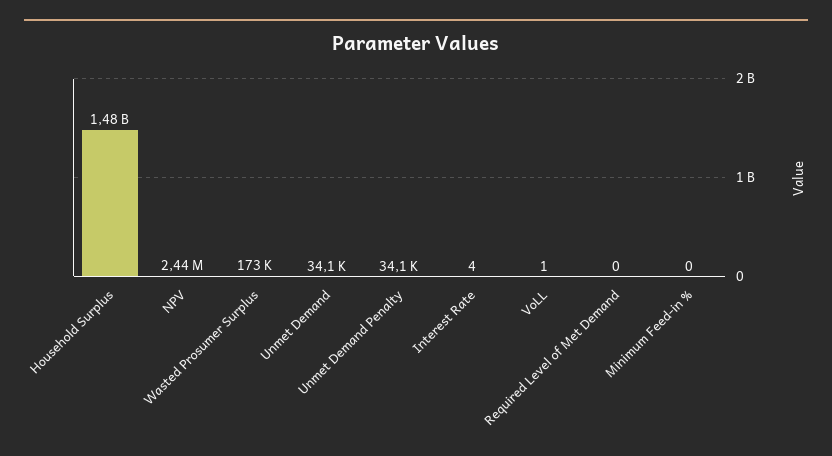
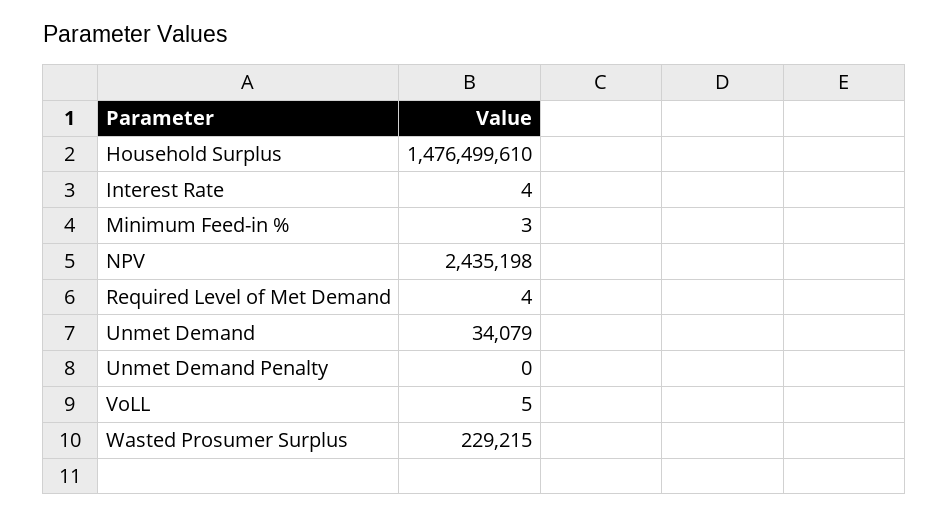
  {
    "Household Surplus": 1476499610,
    "NPV": 2435198,
-   "Wasted Prosumer Surplus": 173000,
+   "Wasted Prosumer Surplus": 229215,
    "Unmet Demand": 34079,
-   "Unmet Demand Penalty": 34100,
+   "Unmet Demand Penalty": 0,
    "Interest Rate": 4,
-   "VoLL": 1,
+   "VoLL": 5,
-   "Required Level of Met Demand": 0,
+   "Required Level of Met Demand": 4,
-   "Minimum Feed-in %": 0
+   "Minimum Feed-in %": 3
  }

